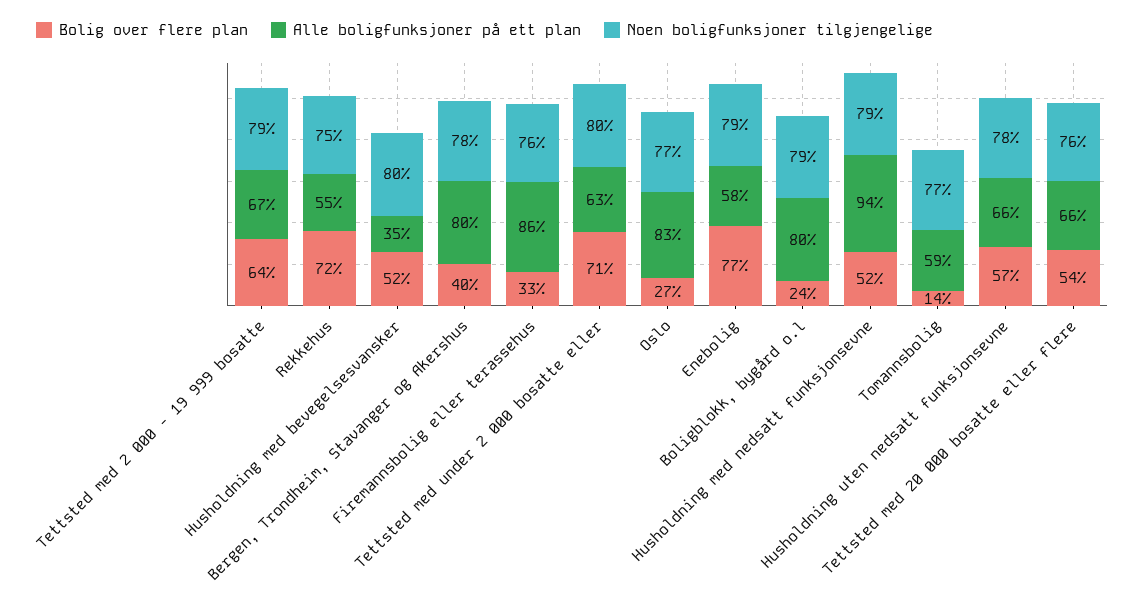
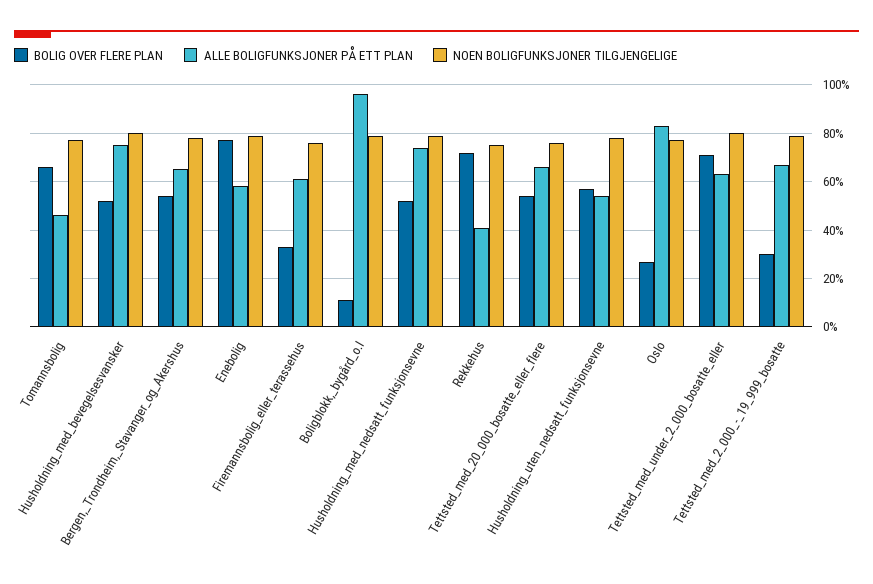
  {
    "Bolig over flere plan": {
-     "Tettsted med 2 000 - 19 999 bosatte": 64,
+     "Tettsted med 2 000 - 19 999 bosatte": 30,
      "Rekkehus": 72,
      "Husholdning med bevegelsesvansker": 52,
-     "Bergen, Trondheim, Stavanger og Akershus": 40,
+     "Bergen, Trondheim, Stavanger og Akershus": 55,
      "Firemannsbolig eller terassehus": 33,
      "Tettsted med under 2 000 bosatte eller": 71,
      "Oslo": 27,
      "Enebolig": 77,
-     "Boligblokk, bygård o.l": 24,
+     "Boligblokk, bygård o.l": 10,
      "Husholdning med nedsatt funksjonsevne": 52,
-     "Tomannsbolig": 14,
+     "Tomannsbolig": 65,
      "Husholdning uten nedsatt funksjonsevne": 57,
      "Tettsted med 20 000 bosatte eller flere": 54
    },
    "Alle boligfunksjoner på ett plan": {
      "Tettsted med 2 000 - 19 999 bosatte": 67,
-     "Rekkehus": 55,
+     "Rekkehus": 40,
-     "Husholdning med bevegelsesvansker": 35,
+     "Husholdning med bevegelsesvansker": 75,
-     "Bergen, Trondheim, Stavanger og Akershus": 80,
+     "Bergen, Trondheim, Stavanger og Akershus": 65,
-     "Firemannsbolig eller terassehus": 86,
+     "Firemannsbolig eller terassehus": 60,
      "Tettsted med under 2 000 bosatte eller": 63,
      "Oslo": 83,
      "Enebolig": 58,
-     "Boligblokk, bygård o.l": 80,
+     "Boligblokk, bygård o.l": 95,
-     "Husholdning med nedsatt funksjonsevne": 94,
+     "Husholdning med nedsatt funksjonsevne": 75,
-     "Tomannsbolig": 59,
+     "Tomannsbolig": 45,
-     "Husholdning uten nedsatt funksjonsevne": 66,
+     "Husholdning uten nedsatt funksjonsevne": 55,
      "Tettsted med 20 000 bosatte eller flere": 66
    },
    "Noen boligfunksjoner tilgjengelige": {
      "Tettsted med 2 000 - 19 999 bosatte": 79,
      "Rekkehus": 75,
      "Husholdning med bevegelsesvansker": 80,
      "Bergen, Trondheim, Stavanger og Akershus": 78,
      "Firemannsbolig eller terassehus": 76,
      "Tettsted med under 2 000 bosatte eller": 80,
      "Oslo": 77,
      "Enebolig": 79,
      "Boligblokk, bygård o.l": 79,
      "Husholdning med nedsatt funksjonsevne": 79,
      "Tomannsbolig": 77,
      "Husholdning uten nedsatt funksjonsevne": 78,
      "Tettsted med 20 000 bosatte eller flere": 76
    }
  }

